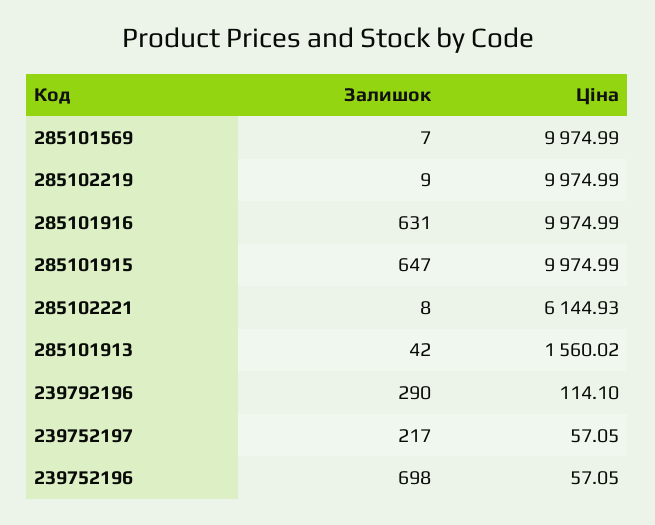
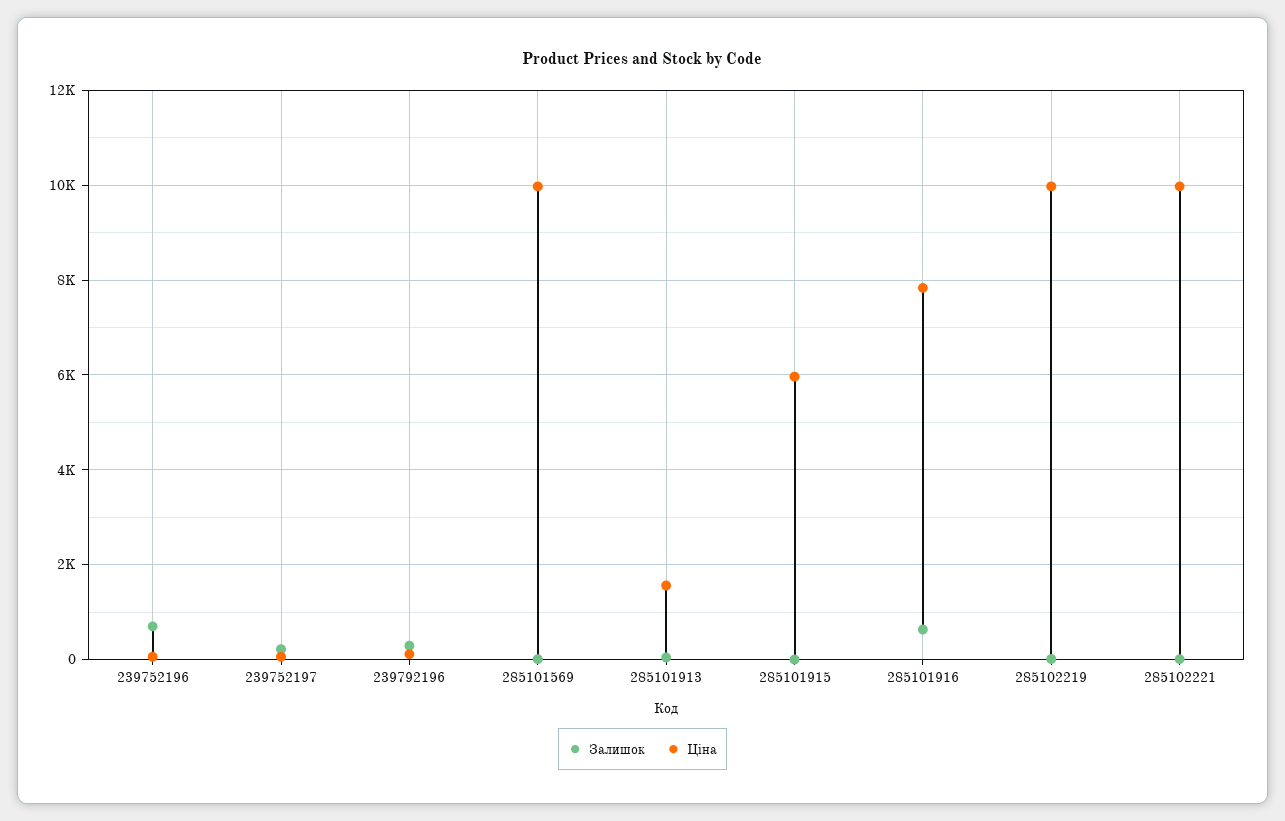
  {
    "Залишок": {
      "285101569": 7,
      "285102219": 9,
      "285101916": 631,
-     "285101915": 647,
+     "285101915": 0,
      "285102221": 8,
      "285101913": 42,
      "239792196": 290,
      "239752197": 217,
      "239752196": 698
    },
    "Ціна": {
      "285101569": 9974.99,
      "285102219": 9974.99,
-     "285101916": 9974.99,
+     "285101916": 7800,
-     "285101915": 9974.99,
+     "285101915": 6000,
-     "285102221": 6144.93,
+     "285102221": 10000,
      "285101913": 1560.02,
      "239792196": 114.1,
      "239752197": 57.05,
      "239752196": 57.05
    }
  }

